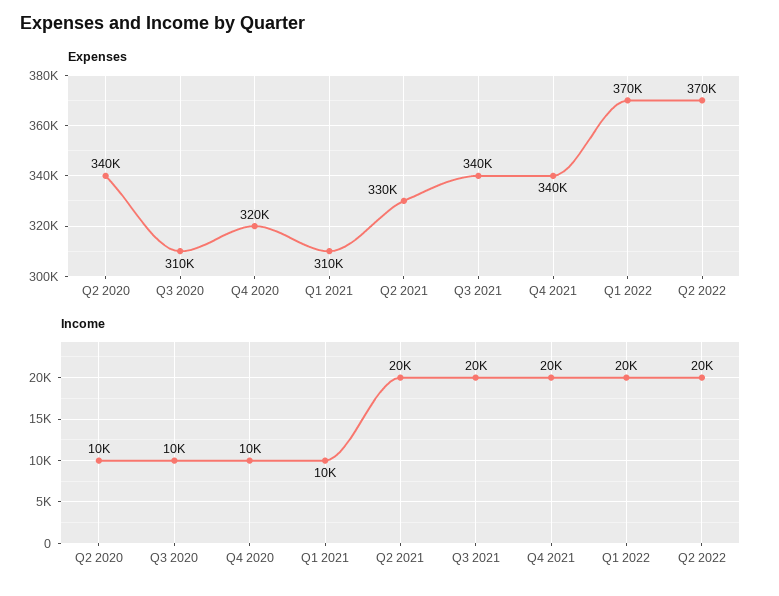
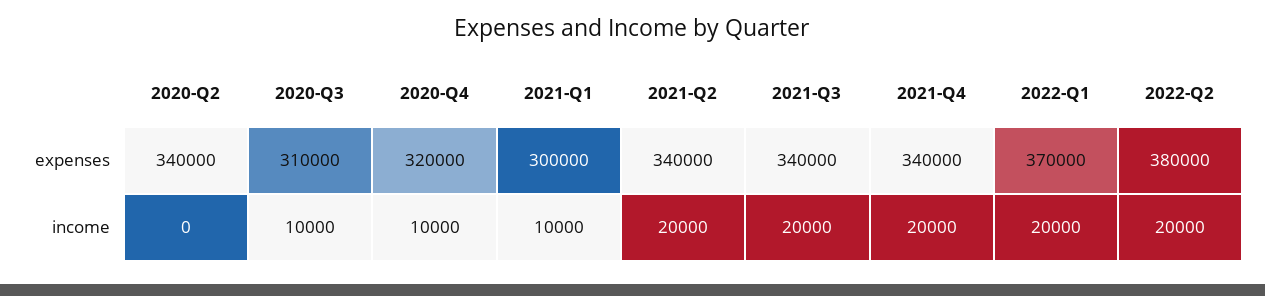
  {
    "Expenses": {
      "Q2 2020": 340000,
      "Q3 2020": 310000,
      "Q4 2020": 320000,
-     "Q1 2021": 310000,
+     "Q1 2021": 300000,
-     "Q2 2021": 330000,
+     "Q2 2021": 340000,
      "Q3 2021": 340000,
      "Q4 2021": 340000,
      "Q1 2022": 370000,
-     "Q2 2022": 370000
+     "Q2 2022": 380000
    },
    "Income": {
-     "Q2 2020": 10000,
+     "Q2 2020": 0,
      "Q3 2020": 10000,
      "Q4 2020": 10000,
      "Q1 2021": 10000,
      "Q2 2021": 20000,
      "Q3 2021": 20000,
      "Q4 2021": 20000,
      "Q1 2022": 20000,
      "Q2 2022": 20000
    }
  }

